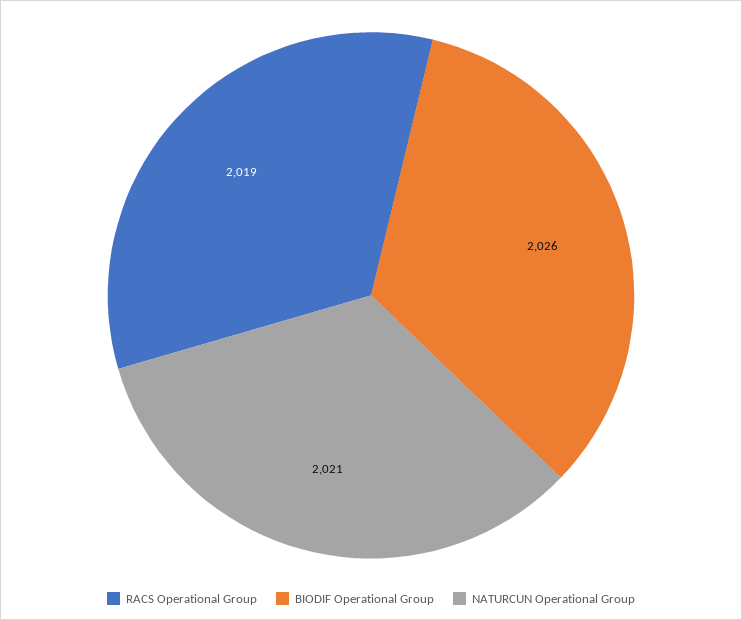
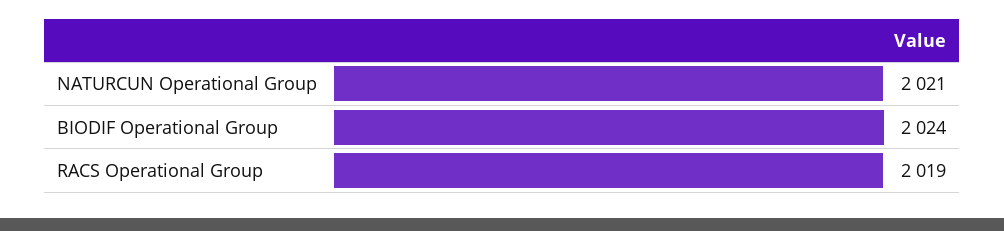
  {
    "RACS Operational Group": 2019,
-   "BIODIF Operational Group": 2026,
+   "BIODIF Operational Group": 2024,
    "NATURCUN Operational Group": 2021
  }

